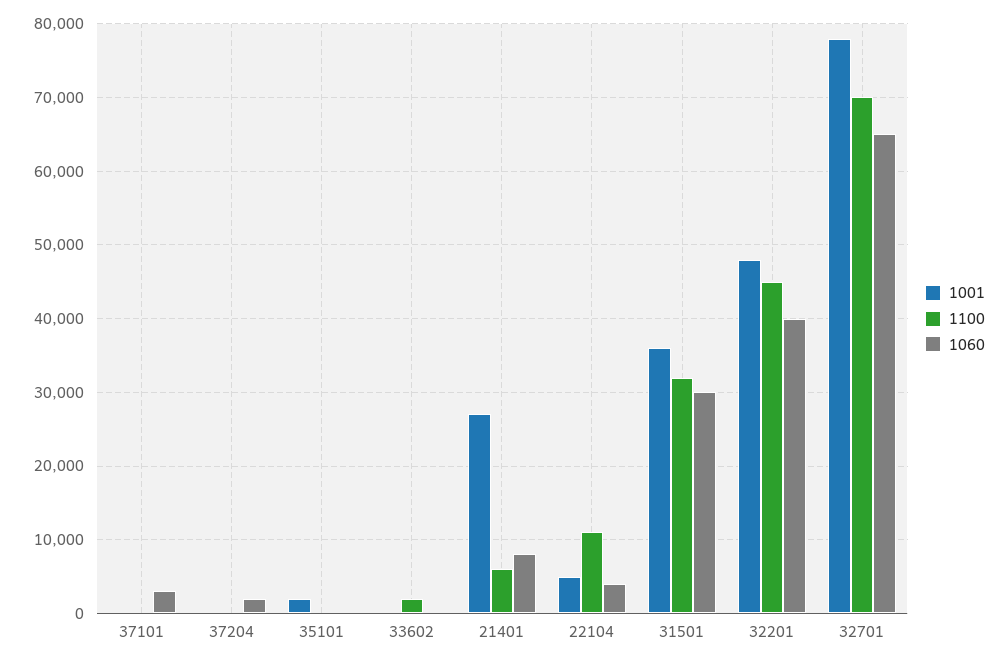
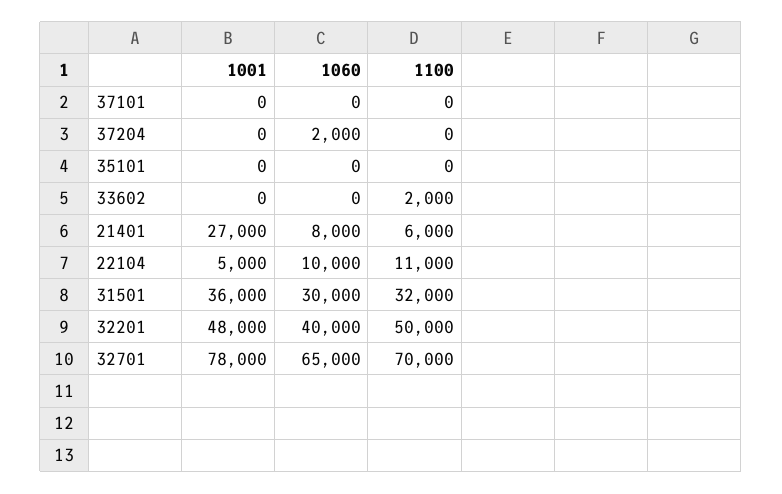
  {
    "1001": {
      "37101": 0,
      "37204": 0,
-     "35101": 2000,
+     "35101": 0,
      "33602": 0,
      "21401": 27000,
      "22104": 5000,
      "31501": 36000,
      "32201": 48000,
      "32701": 78000
    },
    "1100": {
      "37101": 0,
      "37204": 0,
      "35101": 0,
      "33602": 2000,
      "21401": 6000,
      "22104": 11000,
      "31501": 32000,
-     "32201": 45000,
+     "32201": 50000,
      "32701": 70000
    },
    "1060": {
-     "37101": 3000,
+     "37101": 0,
      "37204": 2000,
      "35101": 0,
      "33602": 0,
      "21401": 8000,
-     "22104": 4000,
+     "22104": 10000,
      "31501": 30000,
      "32201": 40000,
      "32701": 65000
    }
  }

